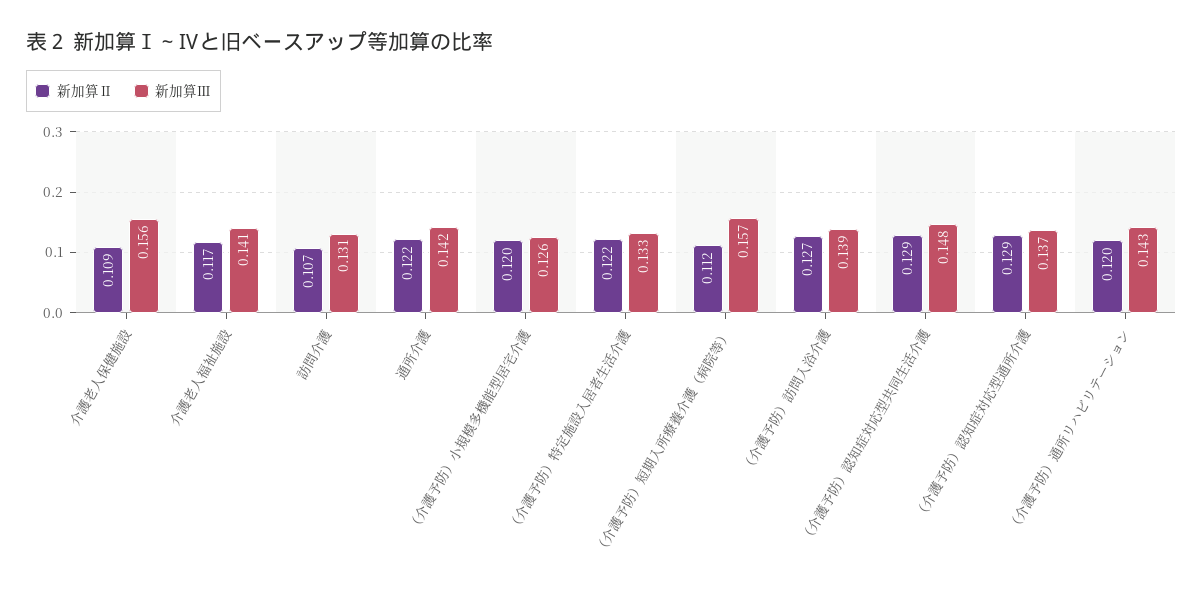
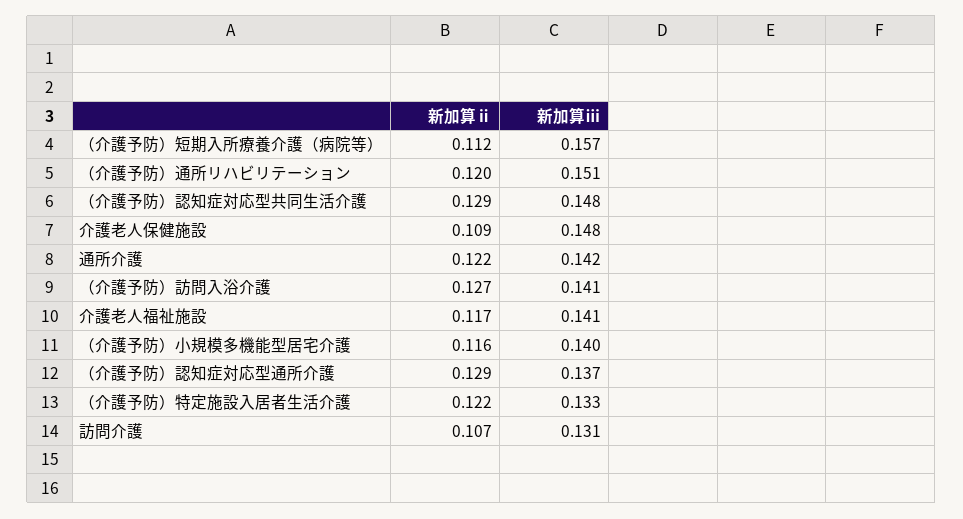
  {
    "新加算Ⅱ": {
      "介護老人保健施設": 0.109,
      "介護老人福祉施設": 0.117,
      "訪問介護": 0.107,
      "通所介護": 0.122,
-     "（介護予防）小規模多機能型居宅介護": 0.12,
+     "（介護予防）小規模多機能型居宅介護": 0.116,
      "（介護予防）特定施設入居者生活介護": 0.122,
      "（介護予防）短期入所療養介護（病院等）": 0.112,
      "（介護予防）訪問入浴介護": 0.127,
      "（介護予防）認知症対応型共同生活介護": 0.129,
      "（介護予防）認知症対応型通所介護": 0.129,
      "（介護予防）通所リハビリテーション": 0.12
    },
    "新加算Ⅲ": {
-     "介護老人保健施設": 0.156,
+     "介護老人保健施設": 0.148,
      "介護老人福祉施設": 0.141,
      "訪問介護": 0.131,
      "通所介護": 0.142,
-     "（介護予防）小規模多機能型居宅介護": 0.126,
+     "（介護予防）小規模多機能型居宅介護": 0.14,
      "（介護予防）特定施設入居者生活介護": 0.133,
      "（介護予防）短期入所療養介護（病院等）": 0.157,
-     "（介護予防）訪問入浴介護": 0.139,
+     "（介護予防）訪問入浴介護": 0.141,
      "（介護予防）認知症対応型共同生活介護": 0.148,
      "（介護予防）認知症対応型通所介護": 0.137,
-     "（介護予防）通所リハビリテーション": 0.143
+     "（介護予防）通所リハビリテーション": 0.151
    }
  }

